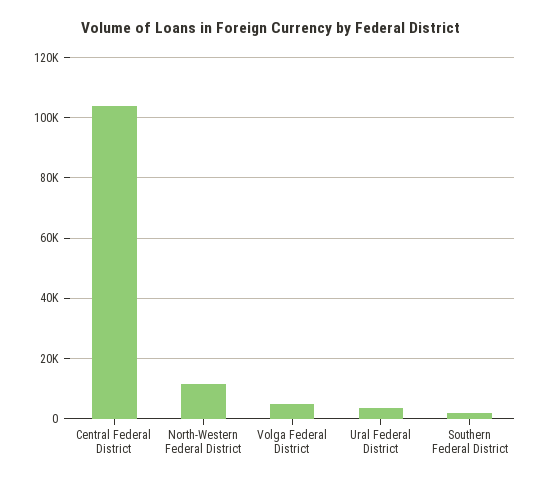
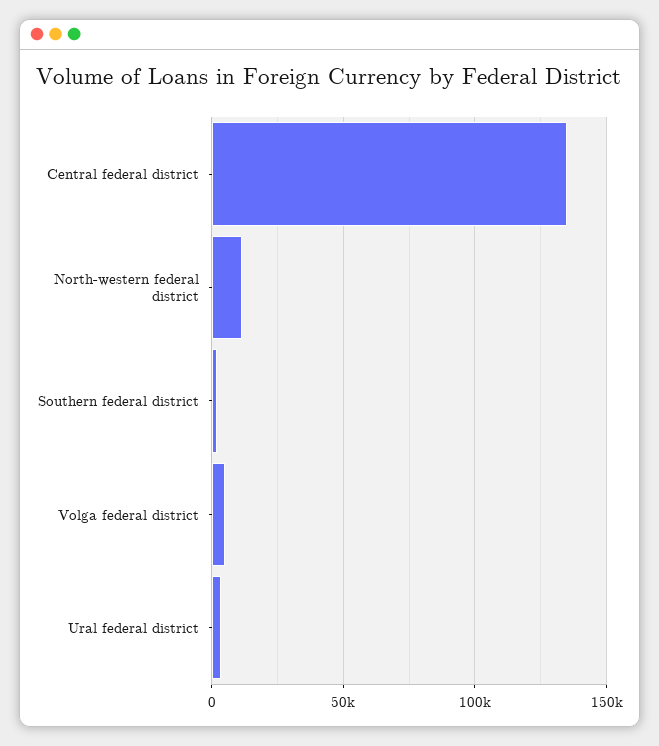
  {
-   "Central Federal District": 104000,
+   "Central Federal District": 135000,
    "North-Western Federal District": 12000,
    "Volga Federal District": 4000,
    "Ural Federal District": 4000,
    "Southern Federal District": 2000
  }

